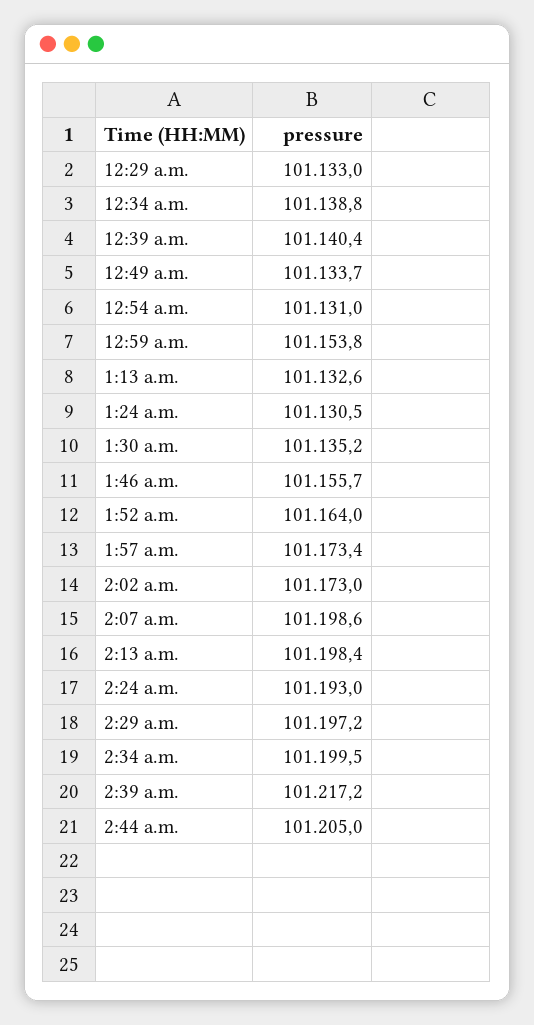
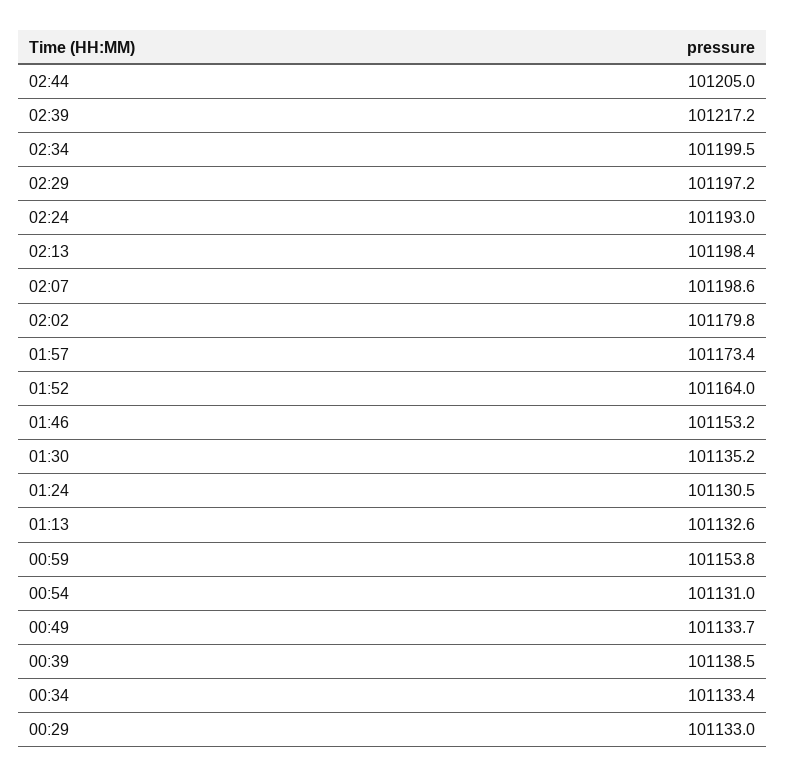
  {
    "12:29 a.m.": 101133,
-   "12:34 a.m.": 101138.8,
+   "12:34 a.m.": 101133.4,
-   "12:39 a.m.": 101140.4,
+   "12:39 a.m.": 101138.5,
    "12:49 a.m.": 101133.7,
    "12:54 a.m.": 101131,
    "12:59 a.m.": 101153.8,
    "1:13 a.m.": 101132.6,
    "1:24 a.m.": 101130.5,
    "1:30 a.m.": 101135.2,
-   "1:46 a.m.": 101155.7,
+   "1:46 a.m.": 101153.2,
    "1:52 a.m.": 101164,
    "1:57 a.m.": 101173.4,
-   "2:02 a.m.": 101173,
+   "2:02 a.m.": 101179.8,
    "2:07 a.m.": 101198.6,
    "2:13 a.m.": 101198.4,
    "2:24 a.m.": 101193,
    "2:29 a.m.": 101197.2,
    "2:34 a.m.": 101199.5,
    "2:39 a.m.": 101217.2,
    "2:44 a.m.": 101205
  }

